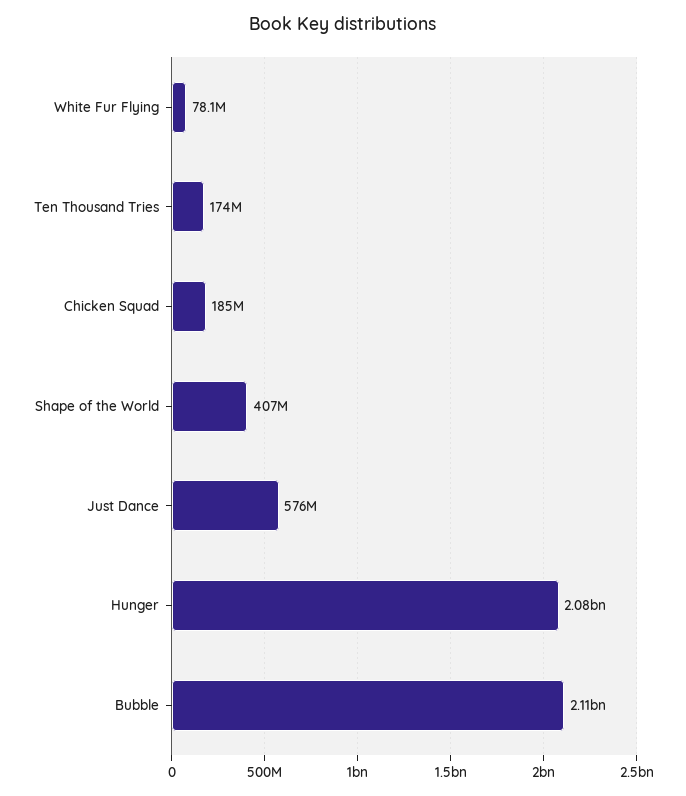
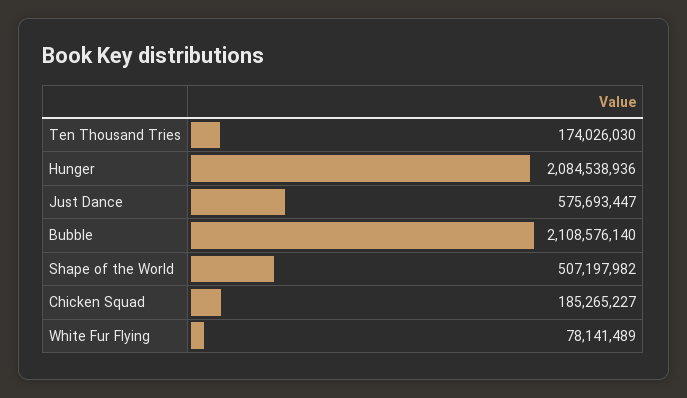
  {
    "White Fur Flying": 78141489,
    "Ten Thousand Tries": 174026030,
    "Chicken Squad": 185265227,
-   "Shape of the World": 407000000,
+   "Shape of the World": 507197982,
    "Just Dance": 575693447,
    "Hunger": 2084538936,
    "Bubble": 2108576140
  }

